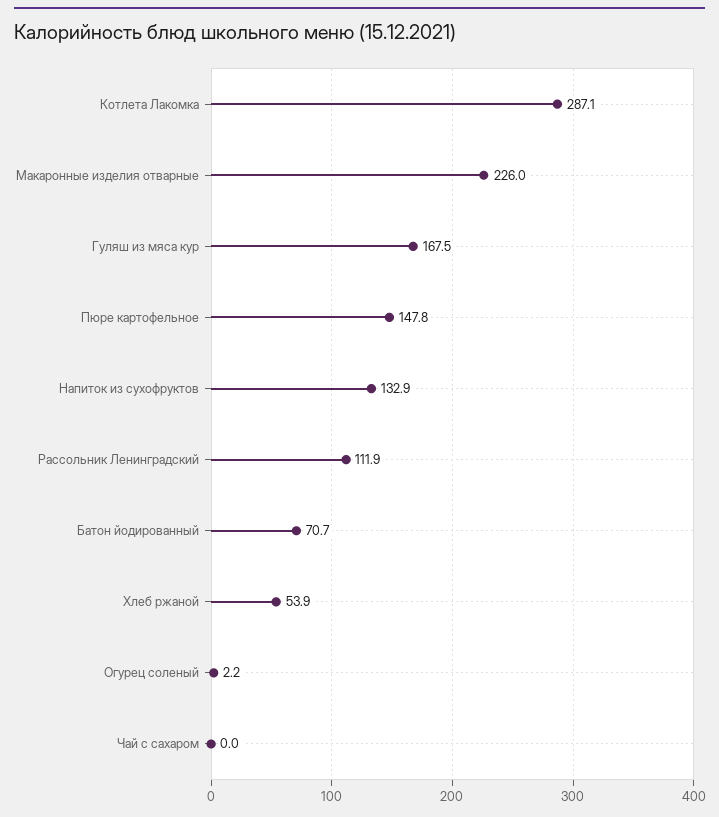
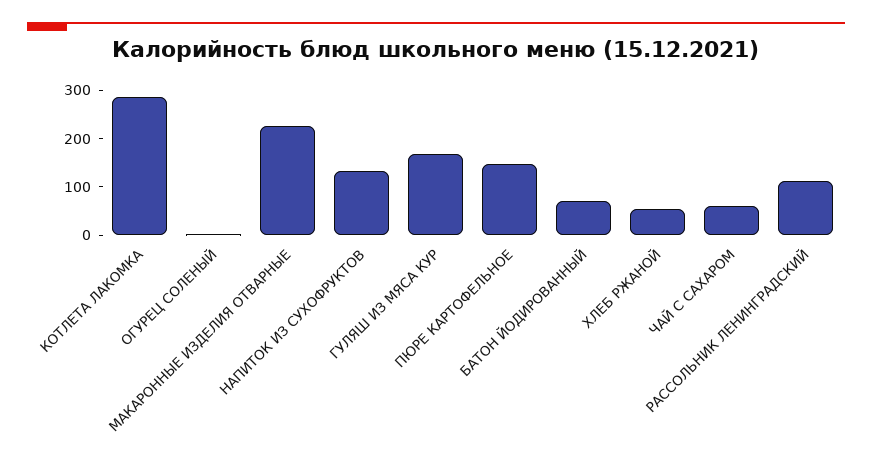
  {
    "Котлета Лакомка": 287.1,
    "Макаронные изделия отварные": 226,
    "Гуляш из мяса кур": 167.5,
    "Пюре картофельное": 147.8,
    "Напиток из сухофруктов": 132.9,
    "Рассольник Ленинградский": 111.9,
    "Батон йодированный": 70.7,
    "Хлеб ржаной": 53.9,
    "Огурец соленый": 2.2,
-   "Чай с сахаром": 0
+   "Чай с сахаром": 60
  }

